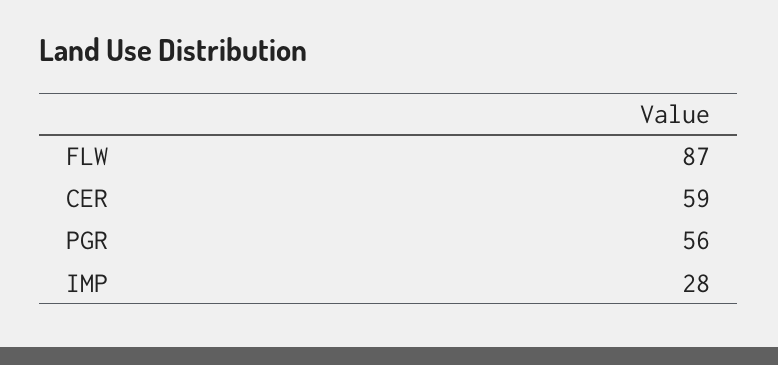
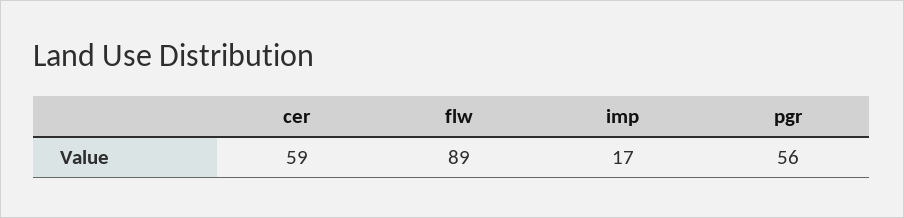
  {
-   "FLW": 87,
+   "FLW": 89,
    "CER": 59,
    "PGR": 56,
-   "IMP": 28
+   "IMP": 17
  }

